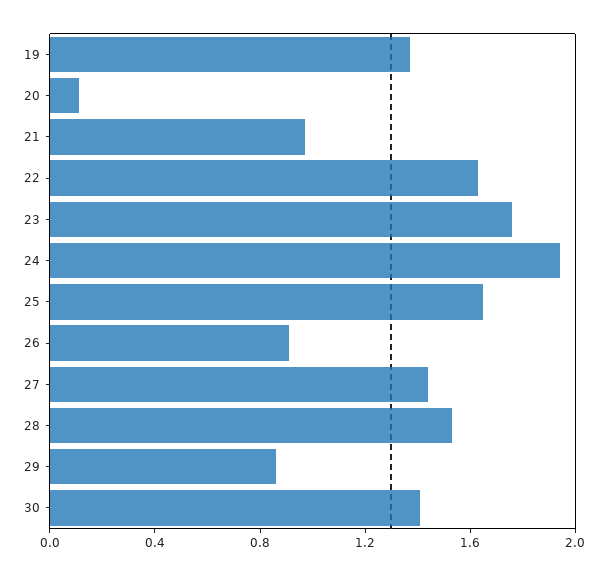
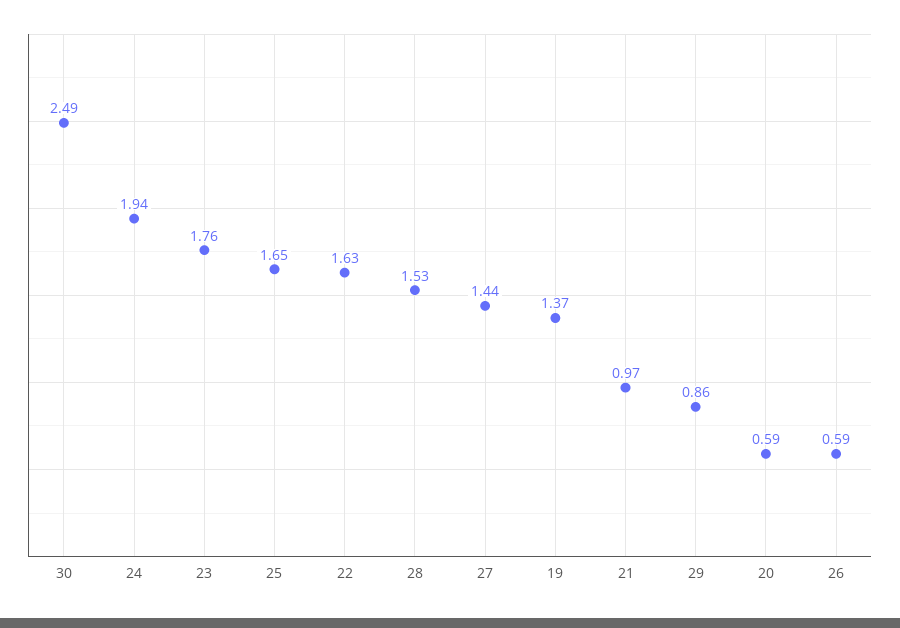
  {
    "19": 1.37,
-   "20": 0.1,
+   "20": 0.59,
    "21": 0.97,
    "22": 1.63,
    "23": 1.76,
    "24": 1.94,
    "25": 1.65,
-   "26": 0.9,
+   "26": 0.59,
    "27": 1.44,
    "28": 1.53,
    "29": 0.86,
-   "30": 1.4
+   "30": 2.49
  }

